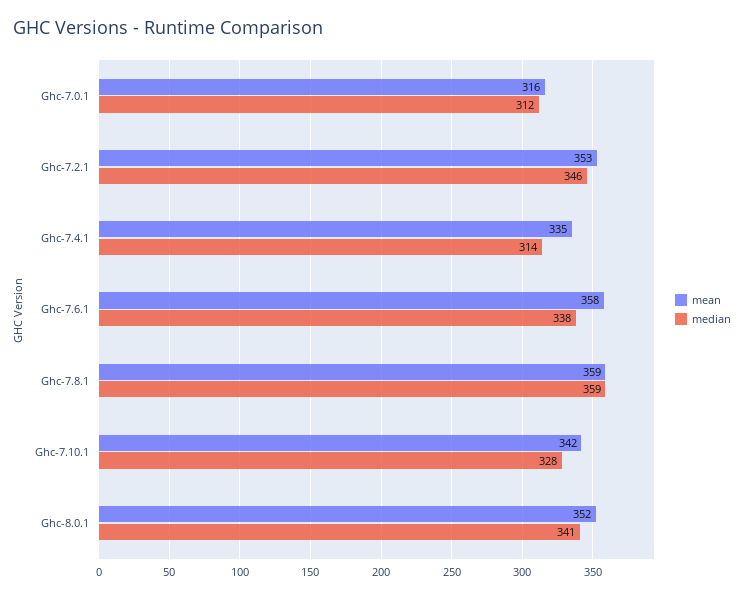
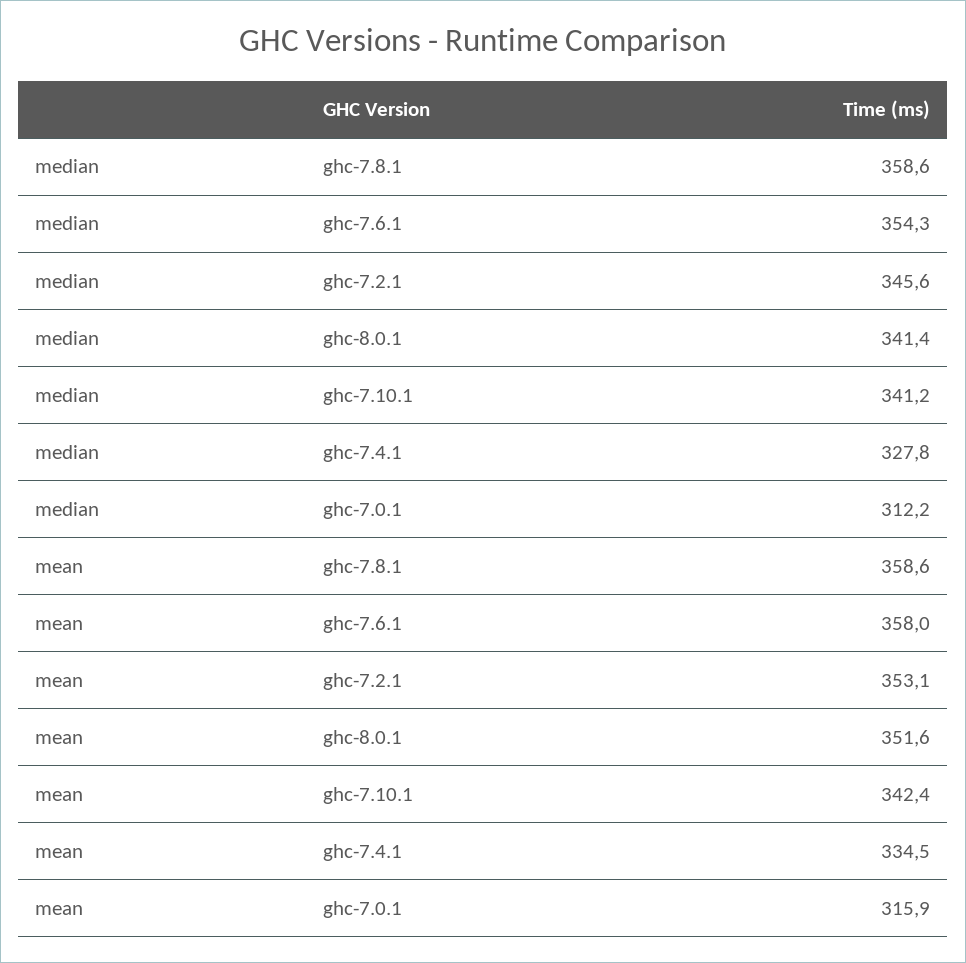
  {
    "mean": {
      "Ghc-7.0.1": 315.9,
      "Ghc-7.2.1": 353.1,
      "Ghc-7.4.1": 334.5,
      "Ghc-7.6.1": 358,
      "Ghc-7.8.1": 358.6,
      "Ghc-7.10.1": 342.4,
      "Ghc-8.0.1": 351.6
    },
    "median": {
      "Ghc-7.0.1": 312.2,
      "Ghc-7.2.1": 345.6,
-     "Ghc-7.4.1": 314,
+     "Ghc-7.4.1": 327.8,
-     "Ghc-7.6.1": 338,
+     "Ghc-7.6.1": 354.3,
      "Ghc-7.8.1": 358.6,
-     "Ghc-7.10.1": 328,
+     "Ghc-7.10.1": 341.2,
      "Ghc-8.0.1": 341.4
    }
  }

